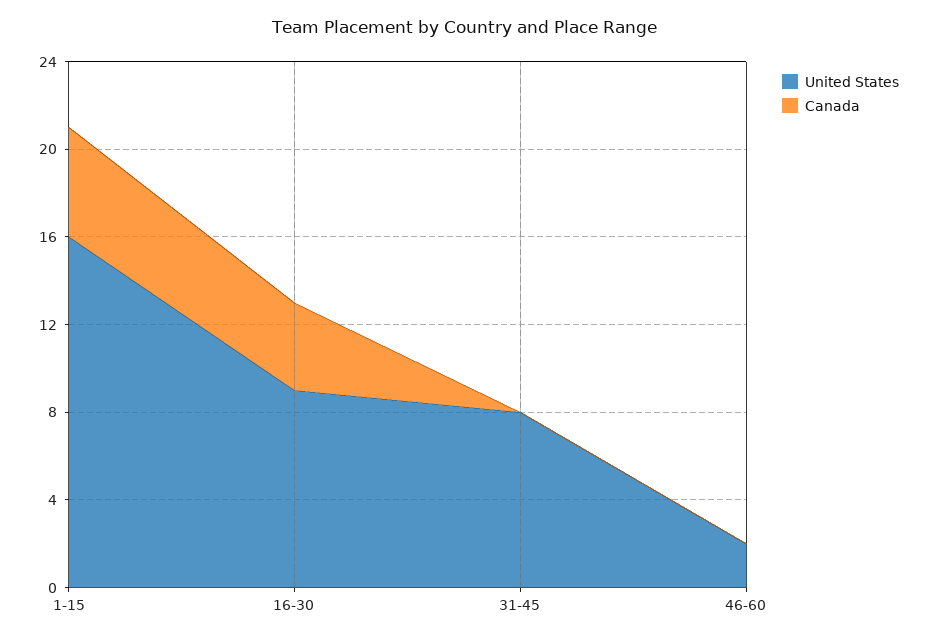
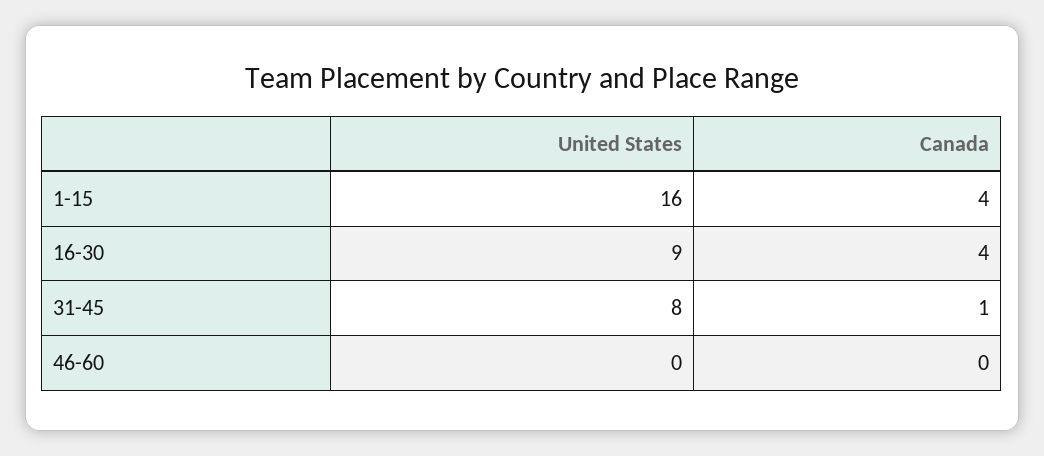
  {
    "United States": {
      "1-15": 16,
      "16-30": 9,
      "31-45": 8,
-     "46-60": 2
+     "46-60": 0
    },
    "Canada": {
-     "1-15": 5,
+     "1-15": 4,
      "16-30": 4,
-     "31-45": 0,
+     "31-45": 1,
      "46-60": 0
    }
  }

